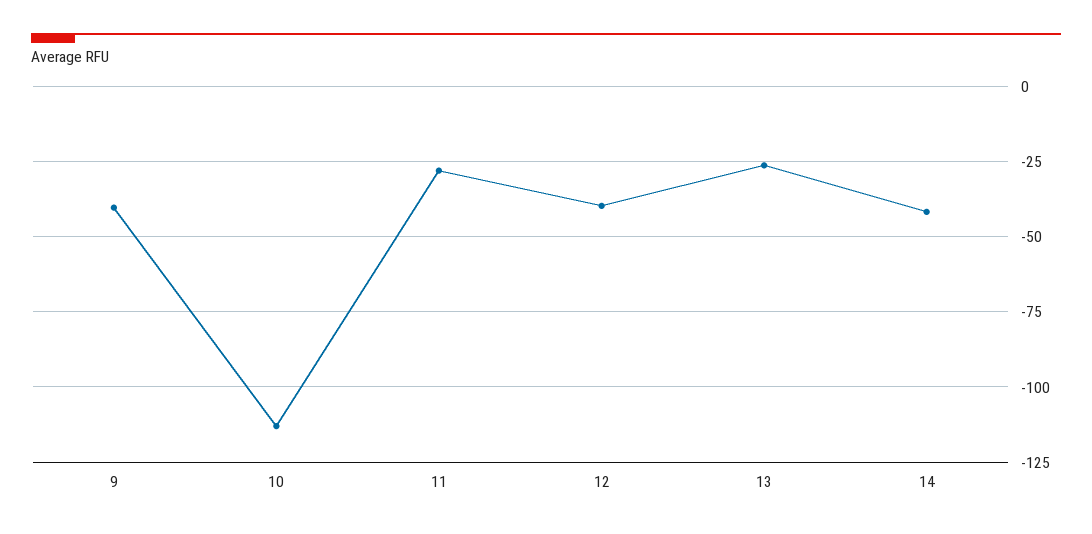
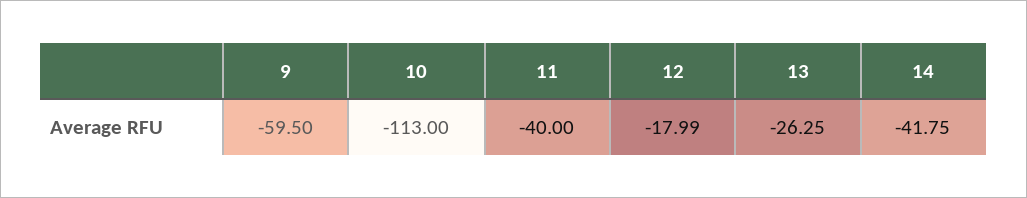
  {
-   "9": -40,
+   "9": -59.5,
    "10": -113,
-   "11": -27.5,
+   "11": -40,
-   "12": -40,
+   "12": -17.99,
    "13": -26.25,
    "14": -41.75
  }

